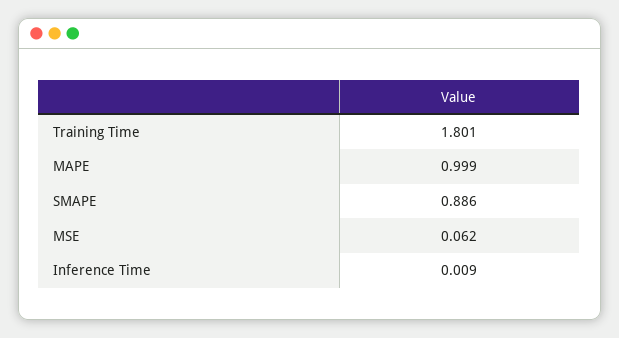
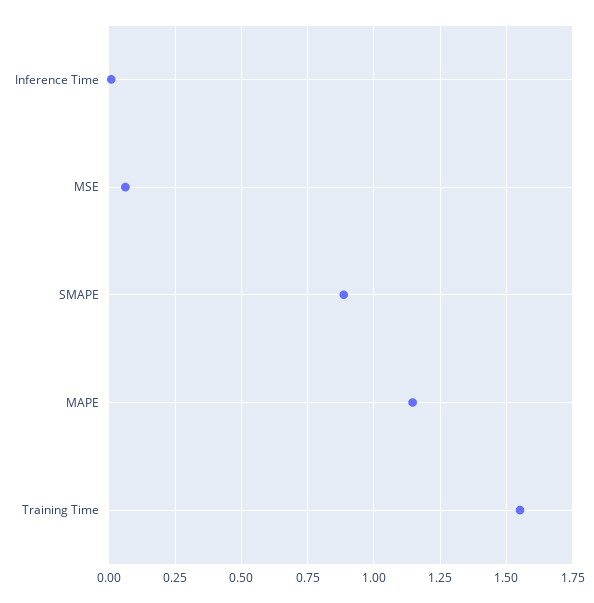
  {
-   "Training Time": 1.801,
+   "Training Time": 1.55,
-   "MAPE": 0.999,
+   "MAPE": 1.15,
    "SMAPE": 0.886,
    "MSE": 0.062,
    "Inference Time": 0.009
  }

